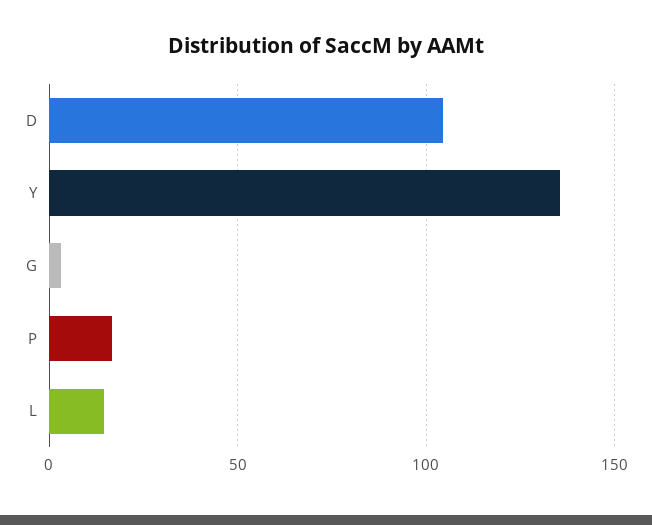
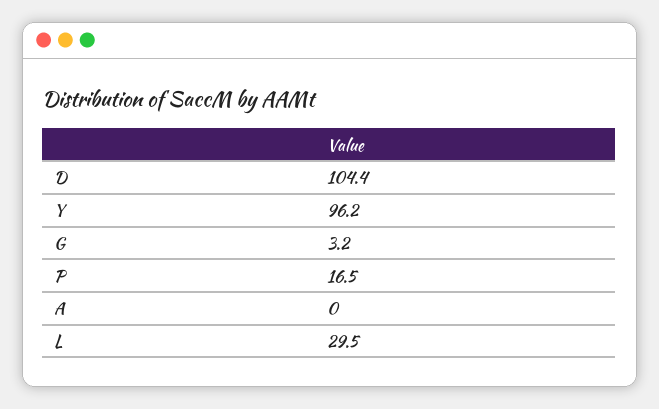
  {
    "D": 104.4,
-   "Y": 135,
+   "Y": 96.2,
    "G": 3.2,
    "P": 16.5,
-   "L": 15
+   "L": 29.5,
+   "A": 0
  }

